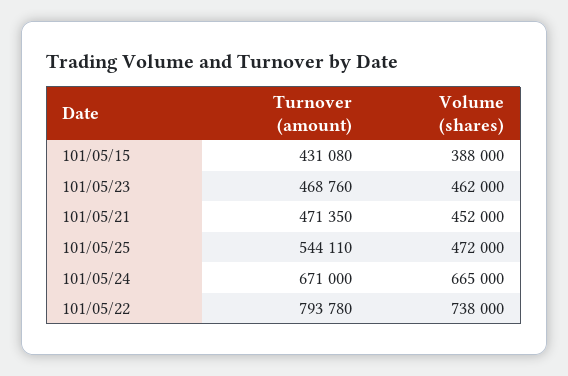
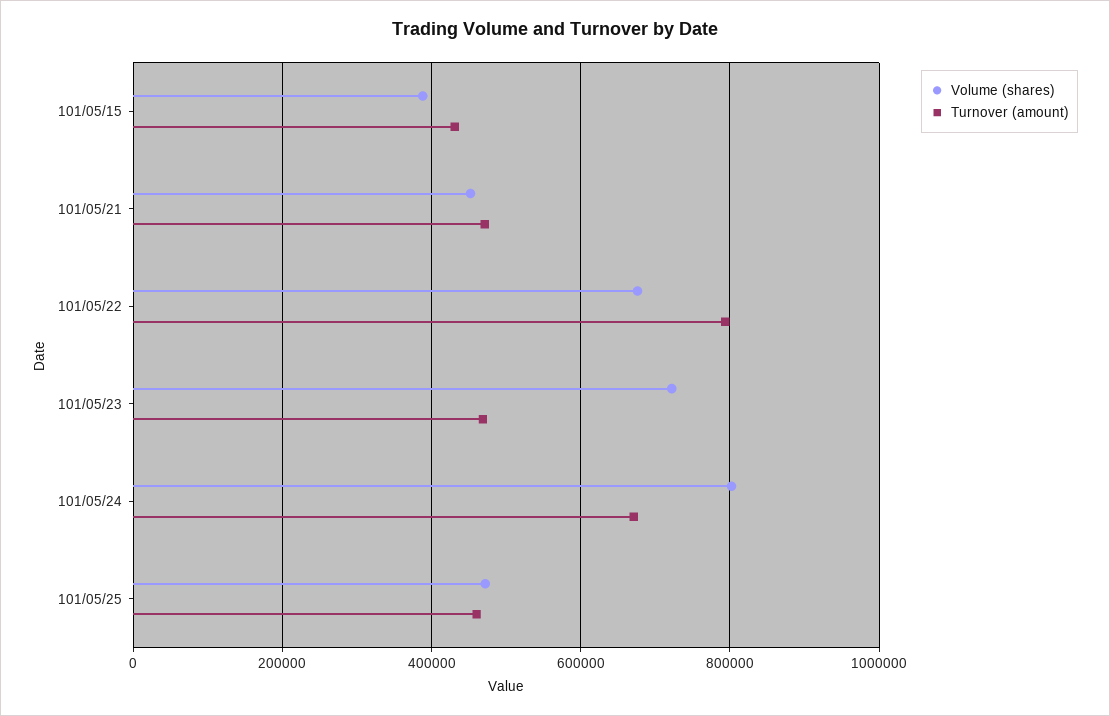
  {
    "Turnover (amount)": {
      "101/05/15": 431080,
      "101/05/23": 468760,
      "101/05/21": 471350,
-     "101/05/25": 544110,
+     "101/05/25": 460000,
      "101/05/24": 671000,
      "101/05/22": 793780
    },
    "Volume (shares)": {
      "101/05/15": 388000,
-     "101/05/23": 462000,
+     "101/05/23": 720000,
      "101/05/21": 452000,
      "101/05/25": 472000,
-     "101/05/24": 665000,
+     "101/05/24": 800000,
-     "101/05/22": 738000
+     "101/05/22": 680000
    }
  }

